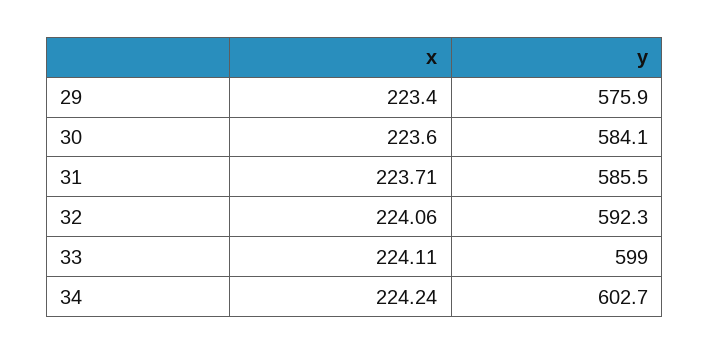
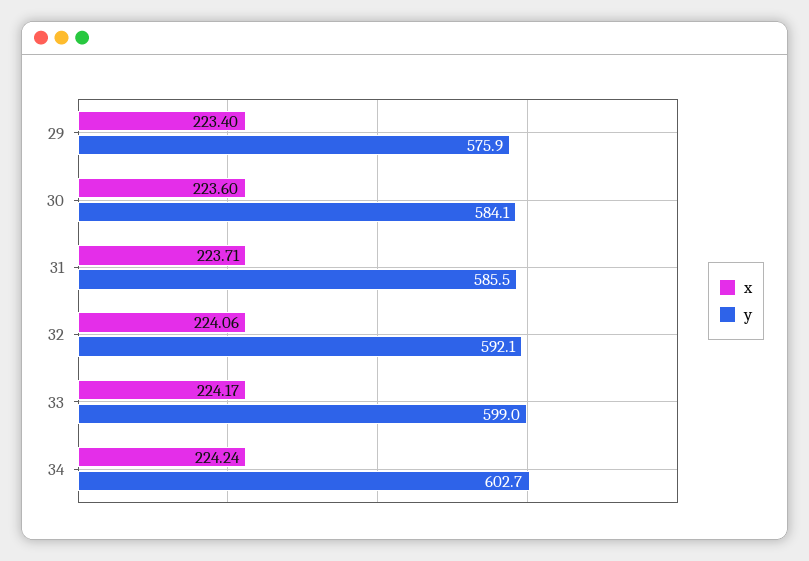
  {
    "x": {
      "29": 223.4,
      "30": 223.6,
      "31": 223.71,
      "32": 224.06,
-     "33": 224.11,
+     "33": 224.17,
      "34": 224.24
    },
    "y": {
      "29": 575.9,
      "30": 584.1,
      "31": 585.5,
-     "32": 592.3,
+     "32": 592.1,
      "33": 599,
      "34": 602.7
    }
  }

